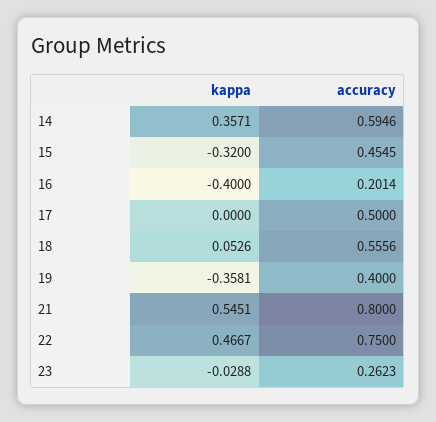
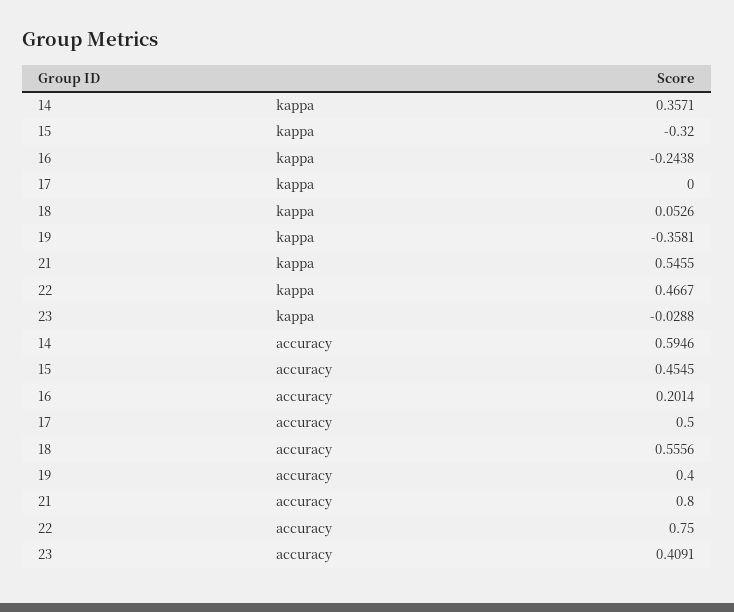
  {
    "kappa": {
      "14": 0.3571,
      "15": -0.32,
-     "16": -0.4,
+     "16": -0.2438,
      "17": 0,
      "18": 0.0526,
      "19": -0.3581,
-     "21": 0.5451,
+     "21": 0.5455,
      "22": 0.4667,
      "23": -0.0288
    },
    "accuracy": {
      "14": 0.5946,
      "15": 0.4545,
      "16": 0.2014,
      "17": 0.5,
      "18": 0.5556,
      "19": 0.4,
      "21": 0.8,
      "22": 0.75,
-     "23": 0.2623
+     "23": 0.4091
    }
  }

